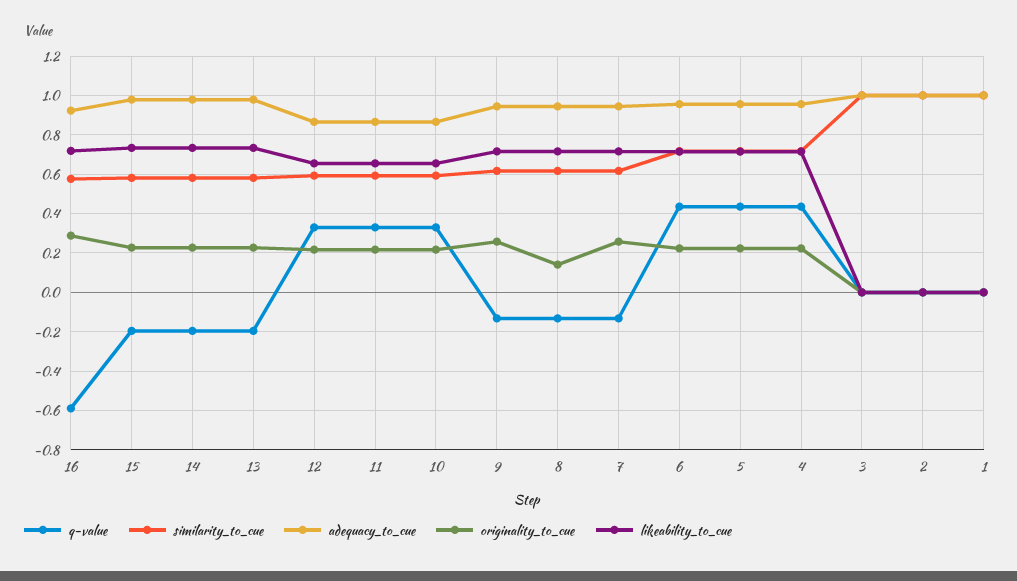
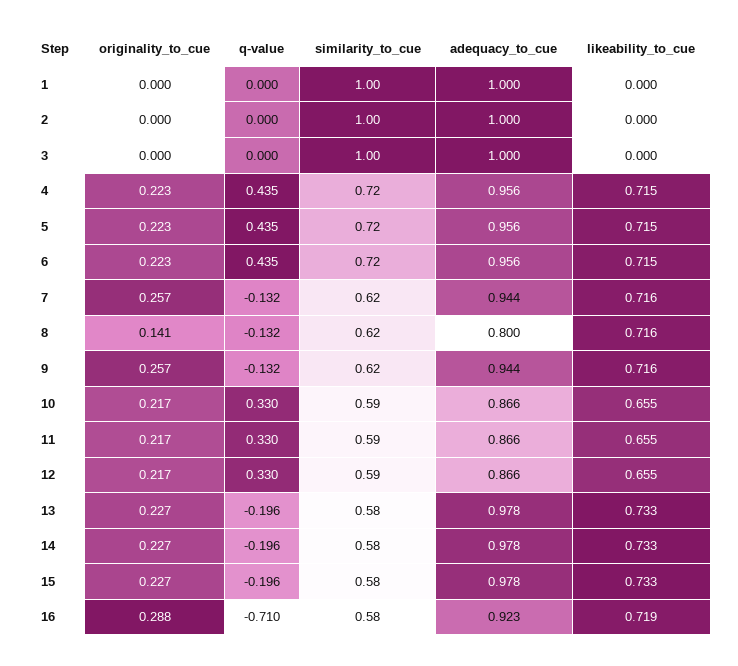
  {
    "q-value": {
-     "16": -0.6,
+     "16": -0.71,
      "15": -0.196,
      "14": -0.196,
      "13": -0.196,
      "12": 0.33,
      "11": 0.33,
      "10": 0.33,
      "9": -0.132,
      "8": -0.132,
      "7": -0.132,
      "6": 0.435,
      "5": 0.435,
      "4": 0.435,
      "3": 0,
      "2": 0,
      "1": 0
    },
    "similarity_to_cue": {
      "16": 0.58,
      "15": 0.58,
      "14": 0.58,
      "13": 0.58,
      "12": 0.59,
      "11": 0.59,
      "10": 0.59,
      "9": 0.62,
      "8": 0.62,
      "7": 0.62,
      "6": 0.72,
      "5": 0.72,
      "4": 0.72,
      "3": 1,
      "2": 1,
      "1": 1
    },
    "adequacy_to_cue": {
      "16": 0.923,
      "15": 0.978,
      "14": 0.978,
      "13": 0.978,
      "12": 0.866,
      "11": 0.866,
      "10": 0.866,
      "9": 0.944,
-     "8": 0.95,
+     "8": 0.8,
      "7": 0.944,
      "6": 0.956,
      "5": 0.956,
      "4": 0.956,
      "3": 1,
      "2": 1,
      "1": 1
    },
    "originality_to_cue": {
      "16": 0.288,
      "15": 0.227,
      "14": 0.227,
      "13": 0.227,
      "12": 0.217,
      "11": 0.217,
      "10": 0.217,
      "9": 0.257,
      "8": 0.141,
      "7": 0.257,
      "6": 0.223,
      "5": 0.223,
      "4": 0.223,
      "3": 0,
      "2": 0,
      "1": 0
    },
    "likeability_to_cue": {
      "16": 0.719,
      "15": 0.733,
      "14": 0.733,
      "13": 0.733,
      "12": 0.655,
      "11": 0.655,
      "10": 0.655,
      "9": 0.716,
      "8": 0.716,
      "7": 0.716,
      "6": 0.715,
      "5": 0.715,
      "4": 0.715,
      "3": 0,
      "2": 0,
      "1": 0
    }
  }

